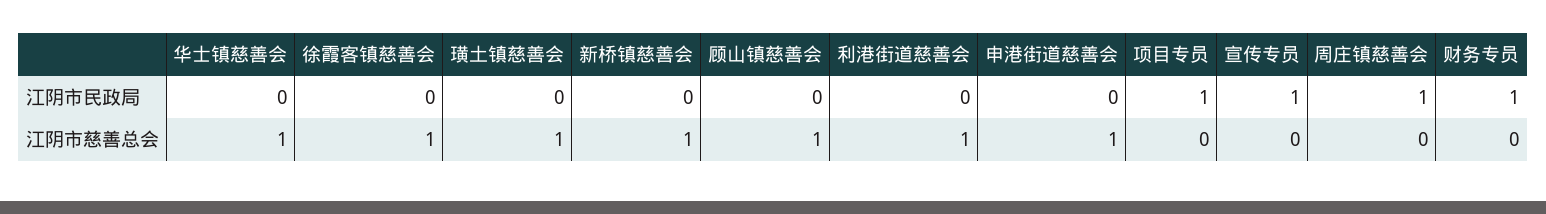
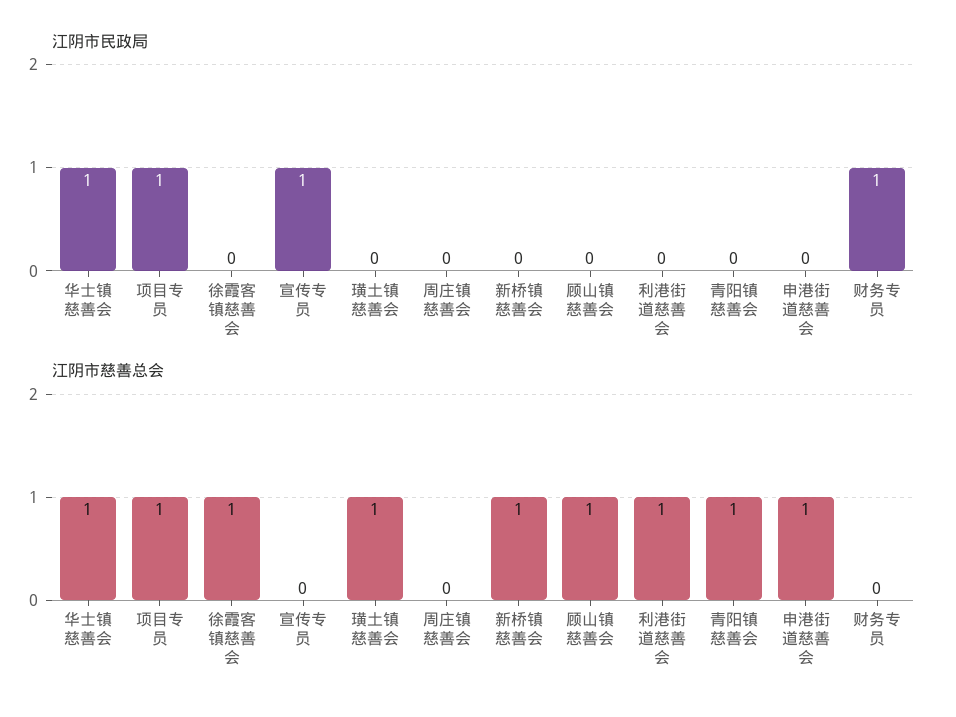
  {
    "江阴市民政局": {
-     "华士镇慈善会": 0,
+     "华士镇慈善会": 1,
      "徐霞客镇慈善会": 0,
      "璜土镇慈善会": 0,
      "新桥镇慈善会": 0,
      "顾山镇慈善会": 0,
      "利港街道慈善会": 0,
      "申港街道慈善会": 0,
      "项目专员": 1,
      "宣传专员": 1,
-     "周庄镇慈善会": 1,
+     "周庄镇慈善会": 0,
-     "财务专员": 1
+     "财务专员": 1,
+     "青阳镇慈善会": 0
    },
    "江阴市慈善总会": {
      "华士镇慈善会": 1,
      "徐霞客镇慈善会": 1,
      "璜土镇慈善会": 1,
      "新桥镇慈善会": 1,
      "顾山镇慈善会": 1,
      "利港街道慈善会": 1,
      "申港街道慈善会": 1,
-     "项目专员": 0,
+     "项目专员": 1,
      "宣传专员": 0,
      "周庄镇慈善会": 0,
-     "财务专员": 0
+     "财务专员": 0,
+     "青阳镇慈善会": 1
    }
  }

